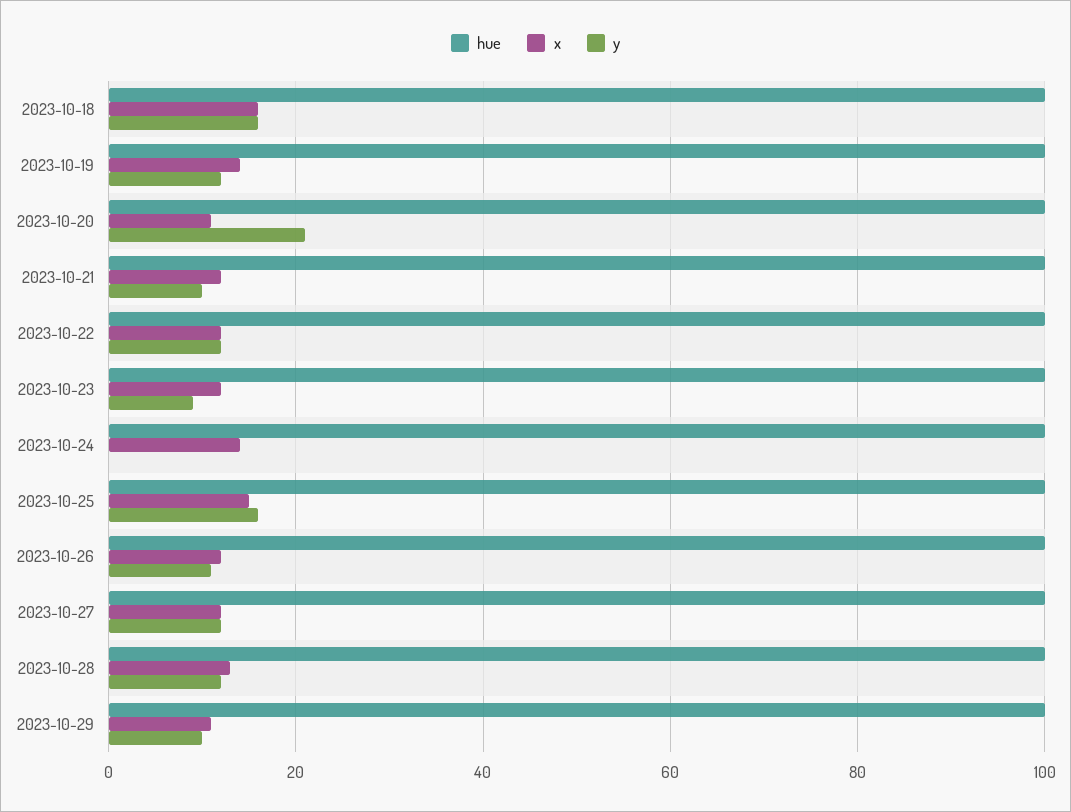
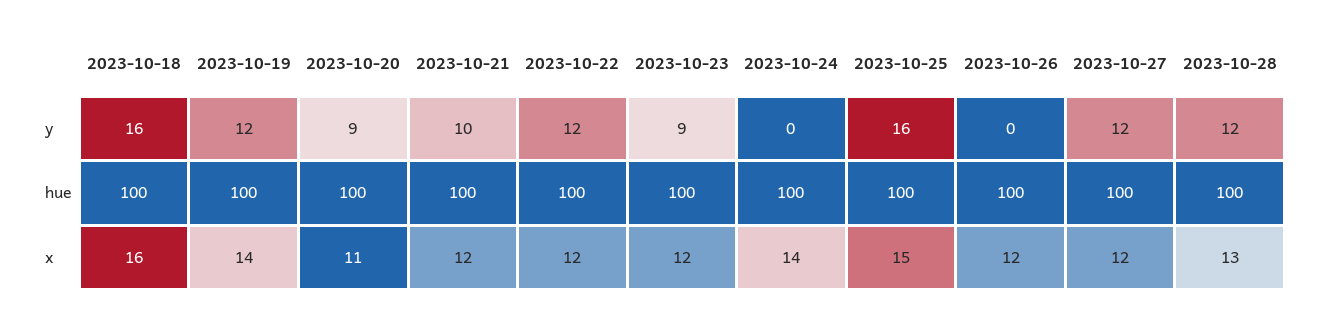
  {
    "hue": {
      "2023-10-18": 100,
      "2023-10-19": 100,
      "2023-10-20": 100,
      "2023-10-21": 100,
      "2023-10-22": 100,
      "2023-10-23": 100,
      "2023-10-24": 100,
      "2023-10-25": 100,
      "2023-10-26": 100,
      "2023-10-27": 100,
-     "2023-10-28": 100,
+     "2023-10-28": 100
-     "2023-10-29": 100
    },
    "x": {
      "2023-10-18": 16,
      "2023-10-19": 14,
      "2023-10-20": 11,
      "2023-10-21": 12,
      "2023-10-22": 12,
      "2023-10-23": 12,
      "2023-10-24": 14,
      "2023-10-25": 15,
      "2023-10-26": 12,
      "2023-10-27": 12,
-     "2023-10-28": 13,
+     "2023-10-28": 13
-     "2023-10-29": 10
    },
    "y": {
      "2023-10-18": 16,
      "2023-10-19": 12,
-     "2023-10-20": 20,
+     "2023-10-20": 9,
      "2023-10-21": 10,
      "2023-10-22": 12,
      "2023-10-23": 9,
      "2023-10-24": 0,
      "2023-10-25": 16,
-     "2023-10-26": 10,
+     "2023-10-26": 0,
      "2023-10-27": 12,
-     "2023-10-28": 12,
+     "2023-10-28": 12
-     "2023-10-29": 10
    }
  }

